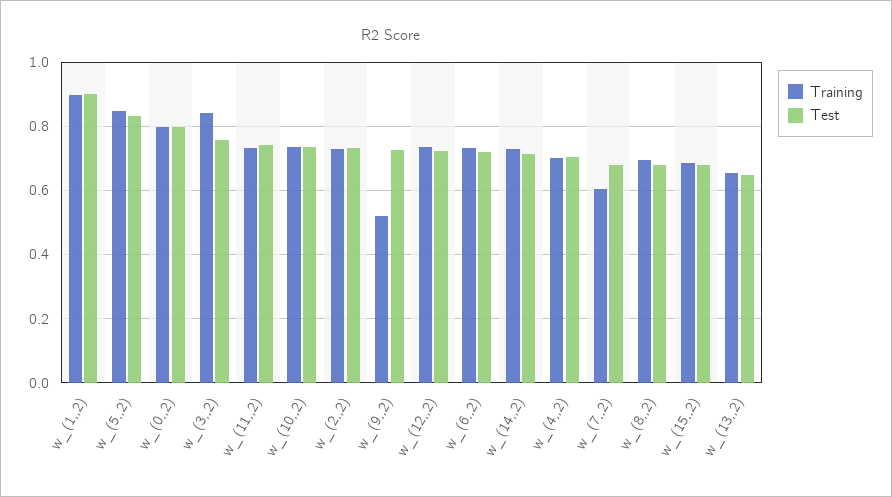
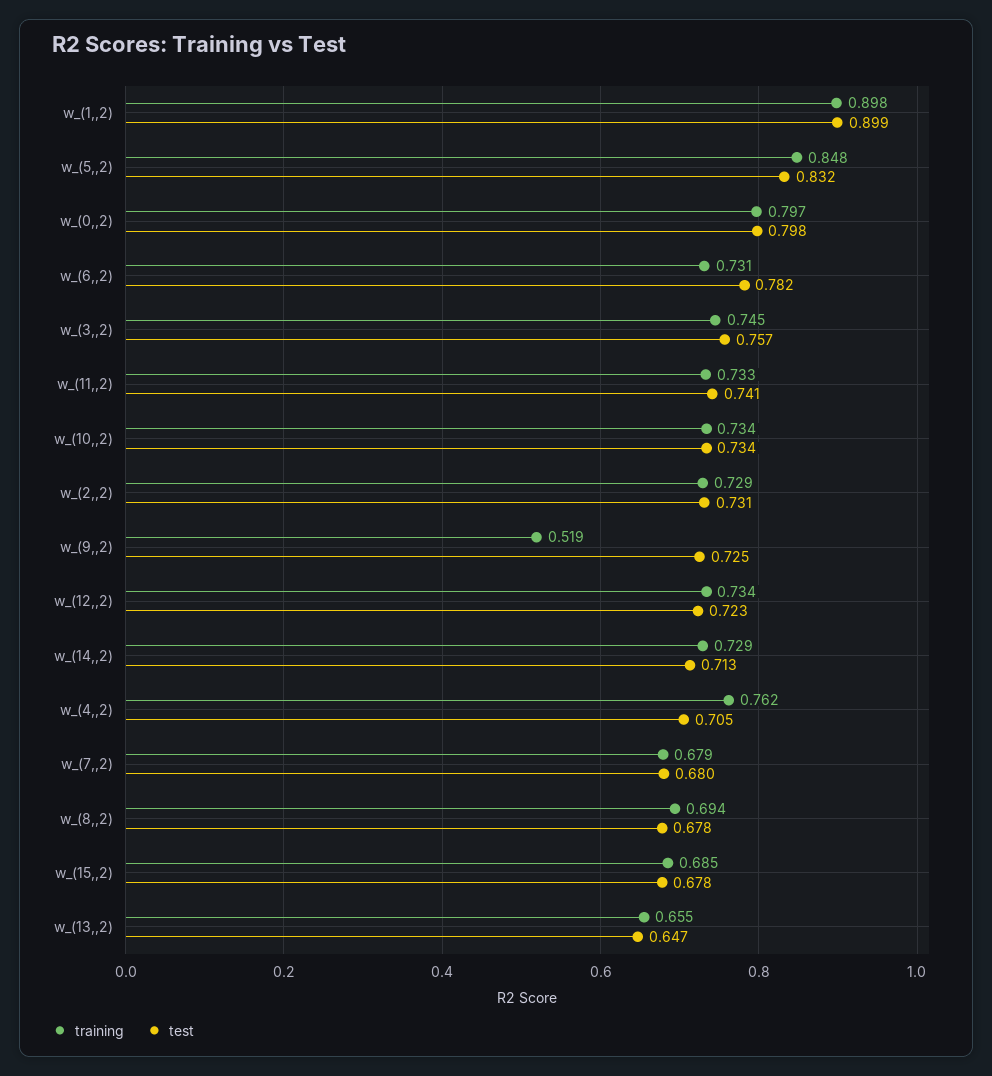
  {
    "Training": {
      "w_(1,,2)": 0.898,
      "w_(5,,2)": 0.848,
      "w_(0,,2)": 0.797,
-     "w_(3,,2)": 0.84,
+     "w_(3,,2)": 0.745,
      "w_(11,,2)": 0.733,
      "w_(10,,2)": 0.734,
      "w_(2,,2)": 0.729,
      "w_(9,,2)": 0.519,
      "w_(12,,2)": 0.734,
      "w_(6,,2)": 0.731,
      "w_(14,,2)": 0.729,
-     "w_(4,,2)": 0.7,
+     "w_(4,,2)": 0.762,
-     "w_(7,,2)": 0.6,
+     "w_(7,,2)": 0.679,
      "w_(8,,2)": 0.694,
      "w_(15,,2)": 0.685,
      "w_(13,,2)": 0.655
    },
    "Test": {
      "w_(1,,2)": 0.899,
      "w_(5,,2)": 0.832,
      "w_(0,,2)": 0.798,
      "w_(3,,2)": 0.757,
      "w_(11,,2)": 0.741,
      "w_(10,,2)": 0.734,
      "w_(2,,2)": 0.731,
      "w_(9,,2)": 0.725,
      "w_(12,,2)": 0.723,
-     "w_(6,,2)": 0.72,
+     "w_(6,,2)": 0.782,
      "w_(14,,2)": 0.713,
      "w_(4,,2)": 0.705,
      "w_(7,,2)": 0.68,
      "w_(8,,2)": 0.678,
      "w_(15,,2)": 0.678,
      "w_(13,,2)": 0.647
    }
  }

